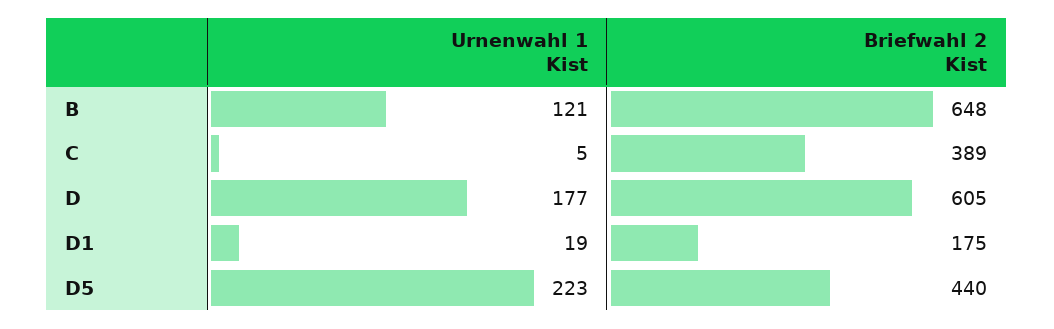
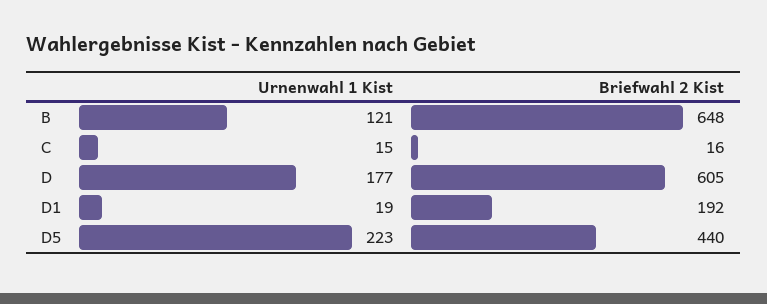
  {
    "Urnenwahl 1 Kist": {
      "B": 121,
-     "C": 5,
+     "C": 15,
      "D": 177,
      "D1": 19,
      "D5": 223
    },
    "Briefwahl 2 Kist": {
      "B": 648,
-     "C": 389,
+     "C": 16,
      "D": 605,
-     "D1": 175,
+     "D1": 192,
      "D5": 440
    }
  }

